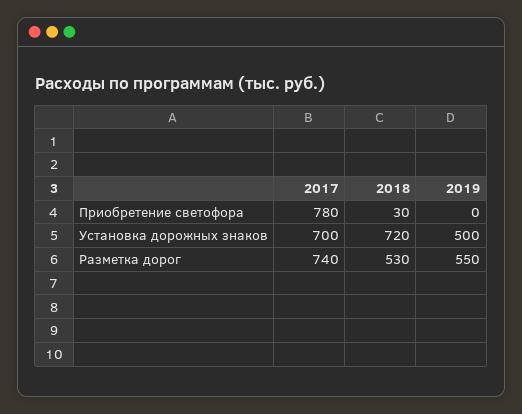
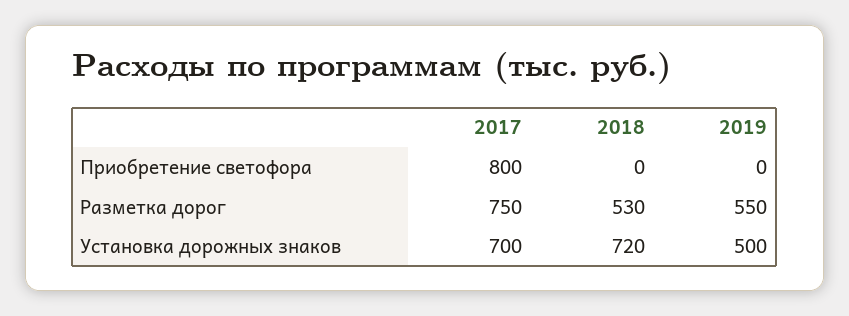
  {
    "2017": {
-     "Приобретение светофора": 780,
+     "Приобретение светофора": 800,
      "Установка дорожных знаков": 700,
-     "Разметка дорог": 740
+     "Разметка дорог": 750
    },
    "2018": {
-     "Приобретение светофора": 30,
+     "Приобретение светофора": 0,
      "Установка дорожных знаков": 720,
      "Разметка дорог": 530
    },
    "2019": {
      "Приобретение светофора": 0,
      "Установка дорожных знаков": 500,
      "Разметка дорог": 550
    }
  }

